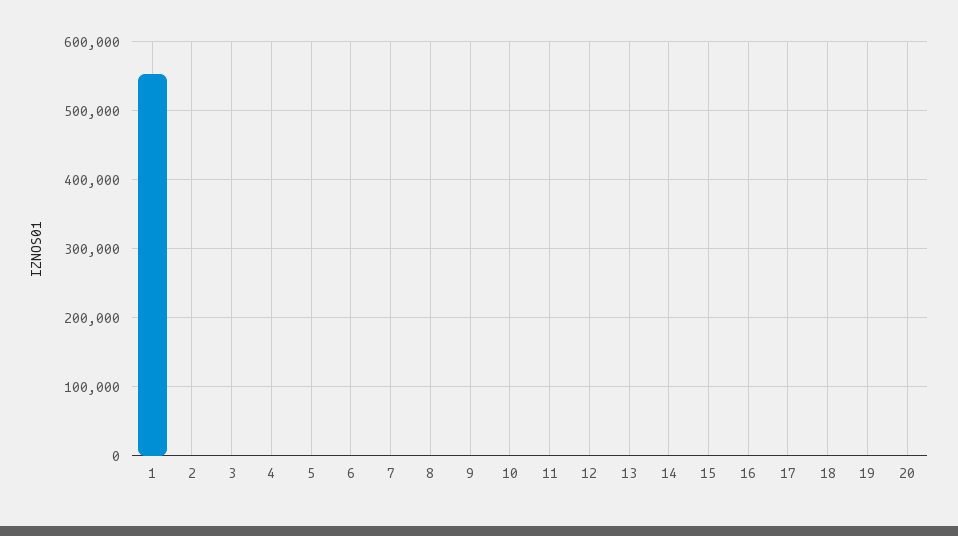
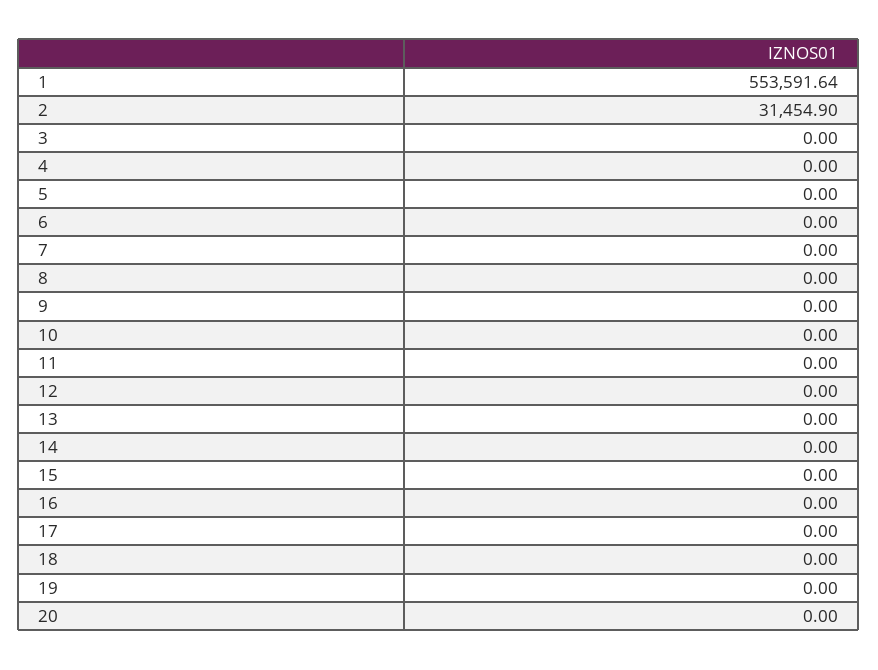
  {
    "1": 553591.64,
-   "2": 0,
+   "2": 31454.9,
    "3": 0,
    "4": 0,
    "5": 0,
    "6": 0,
    "7": 0,
    "8": 0,
    "9": 0,
    "10": 0,
    "11": 0,
    "12": 0,
    "13": 0,
    "14": 0,
    "15": 0,
    "16": 0,
    "17": 0,
    "18": 0,
    "19": 0,
    "20": 0
  }

